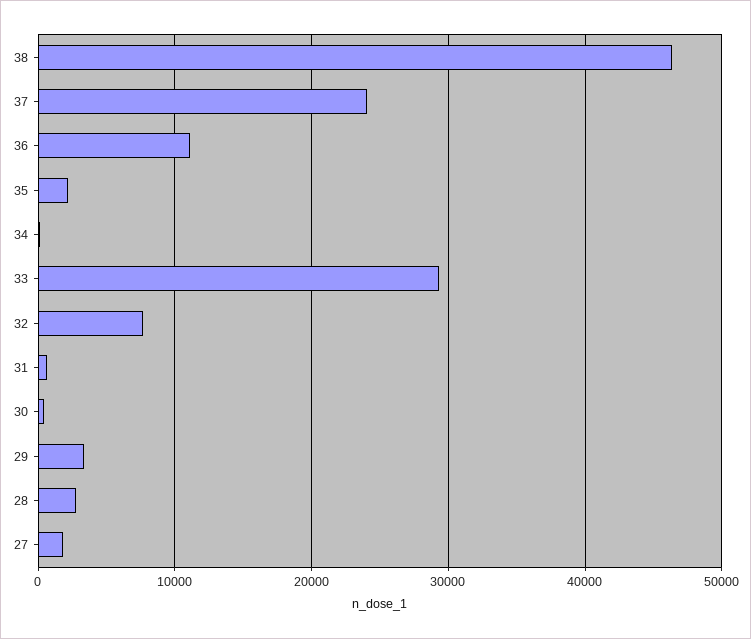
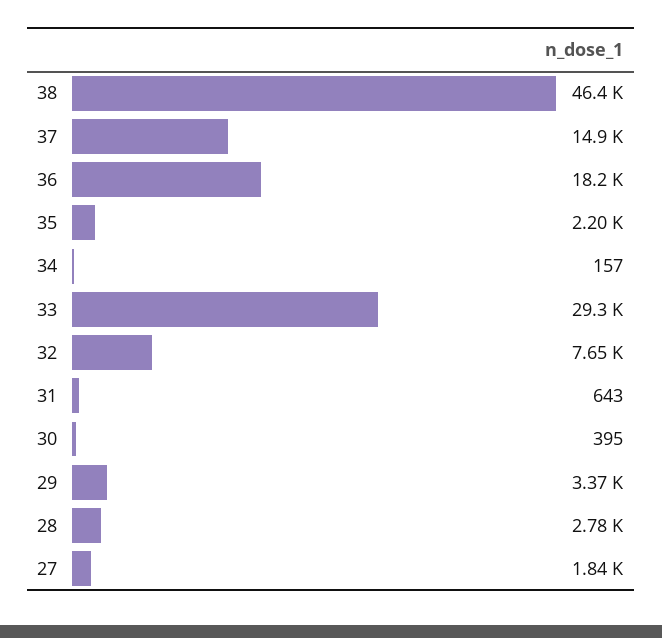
  {
    "38": 46400,
-   "37": 24000,
+   "37": 14900,
-   "36": 11000,
+   "36": 18200,
    "35": 2200,
    "34": 157,
    "33": 29300,
    "32": 7650,
    "31": 643,
    "30": 395,
    "29": 3370,
    "28": 2780,
    "27": 1840
  }

